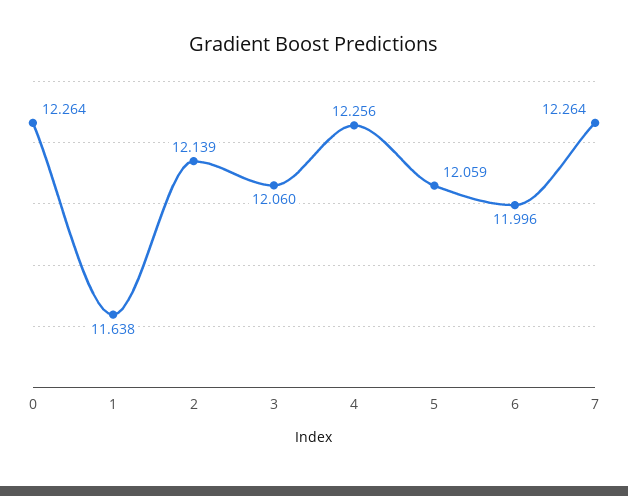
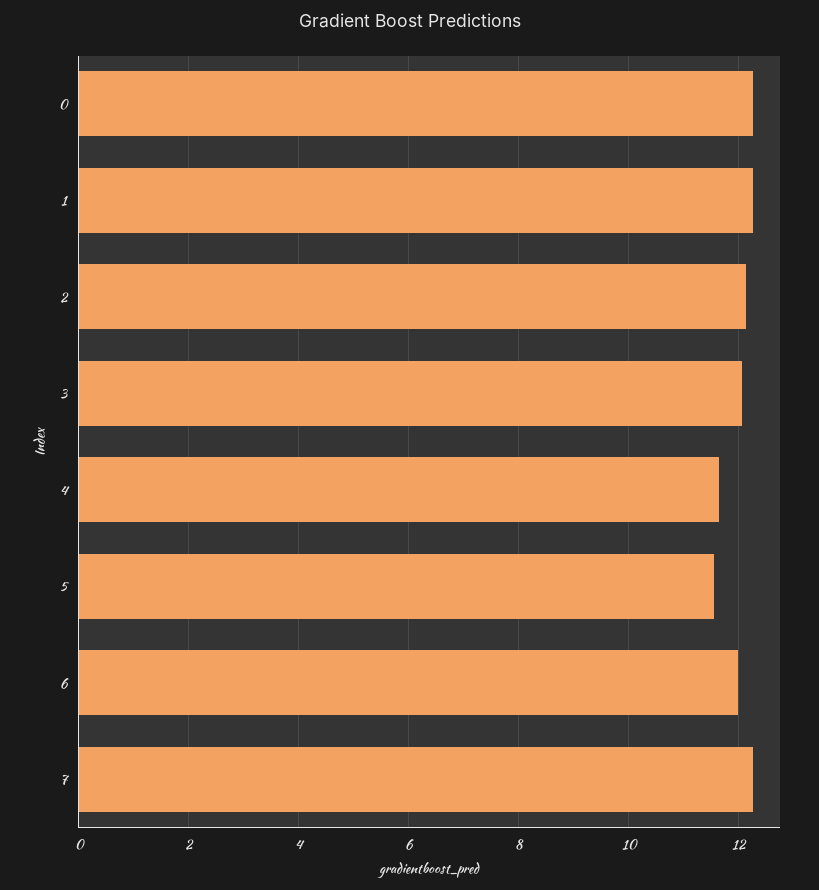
  {
    "0": 12.264,
-   "1": 11.638,
+   "1": 12.2,
    "2": 12.139,
    "3": 12.06,
-   "4": 12.256,
+   "4": 11.6,
-   "5": 12.059,
+   "5": 11.6,
    "6": 11.996,
    "7": 12.264
  }

